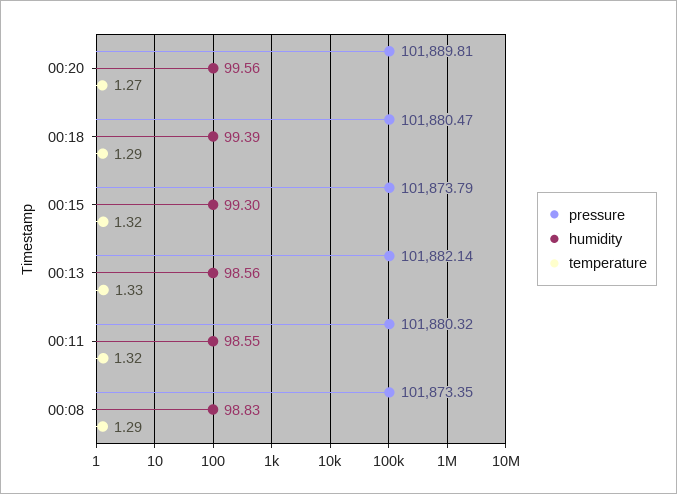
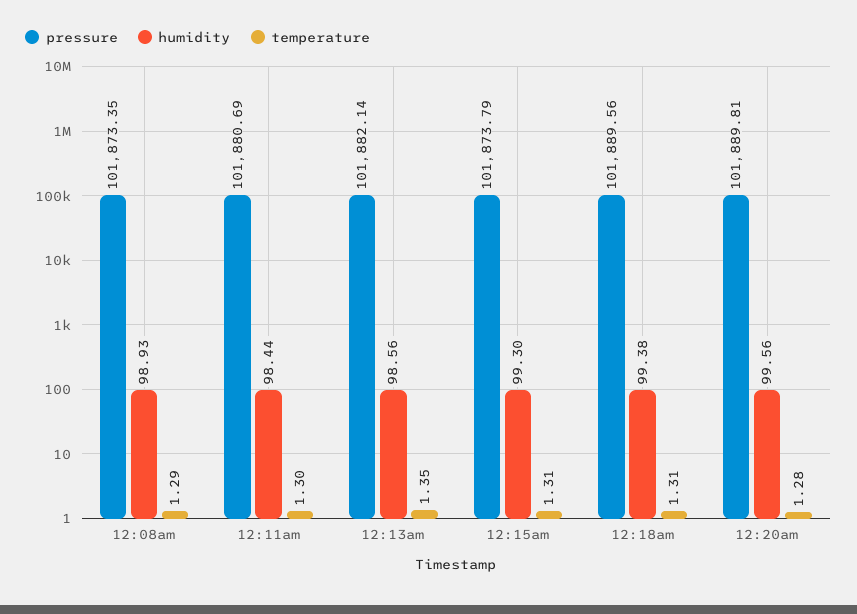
  {
    "pressure": {
      "00:20": 101889.81,
-     "00:18": 101880.47,
+     "00:18": 101889.56,
      "00:15": 101873.79,
      "00:13": 101882.14,
-     "00:11": 101880.32,
+     "00:11": 101880.69,
      "00:08": 101873.35
    },
    "humidity": {
      "00:20": 99.56,
-     "00:18": 99.39,
+     "00:18": 99.38,
      "00:15": 99.3,
      "00:13": 98.56,
-     "00:11": 98.55,
+     "00:11": 98.44,
-     "00:08": 98.83
+     "00:08": 98.93
    },
    "temperature": {
-     "00:20": 1.27,
+     "00:20": 1.28,
-     "00:18": 1.29,
+     "00:18": 1.31,
-     "00:15": 1.32,
+     "00:15": 1.31,
-     "00:13": 1.33,
+     "00:13": 1.35,
-     "00:11": 1.32,
+     "00:11": 1.3,
      "00:08": 1.29
    }
  }

